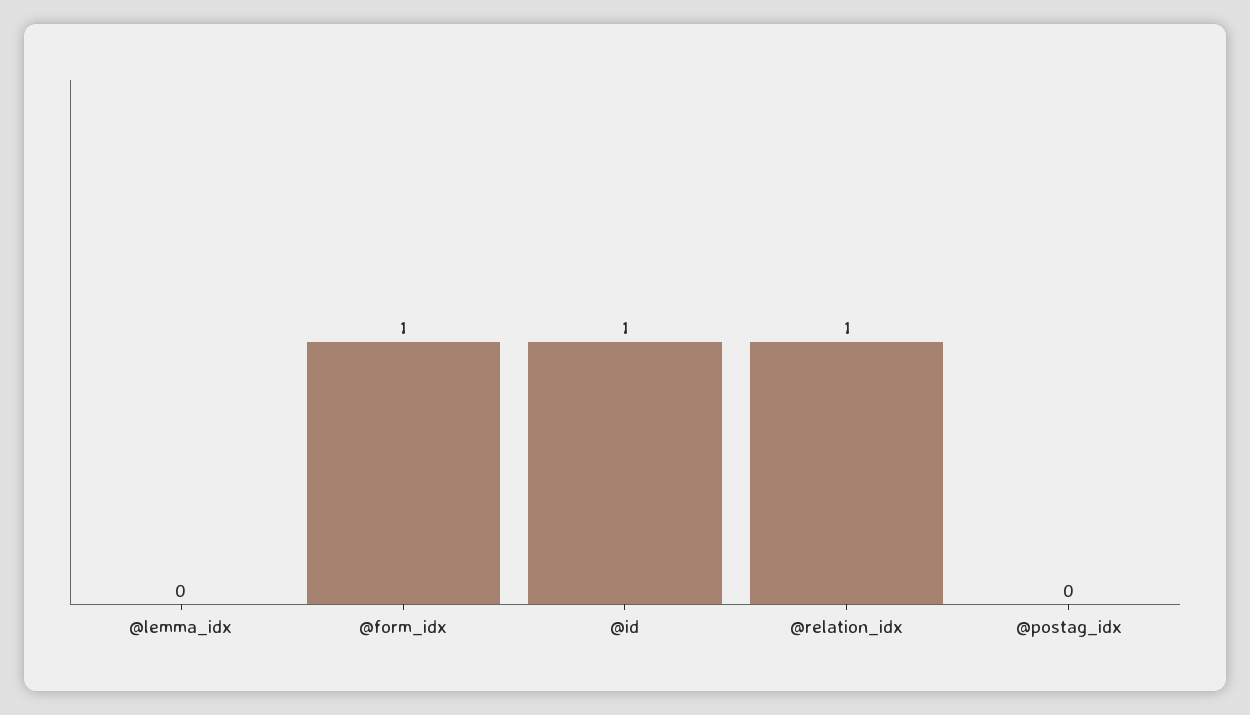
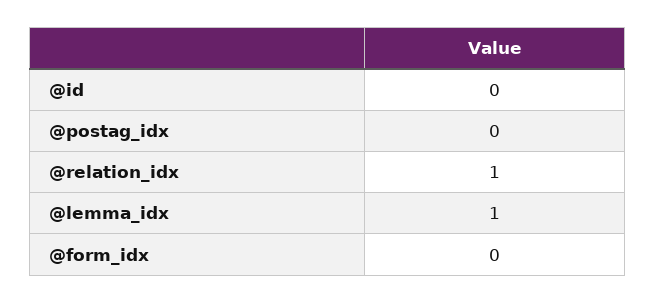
  {
-   "@lemma_idx": 0,
+   "@lemma_idx": 1,
-   "@form_idx": 1,
+   "@form_idx": 0,
-   "@id": 1,
+   "@id": 0,
    "@relation_idx": 1,
    "@postag_idx": 0
  }

